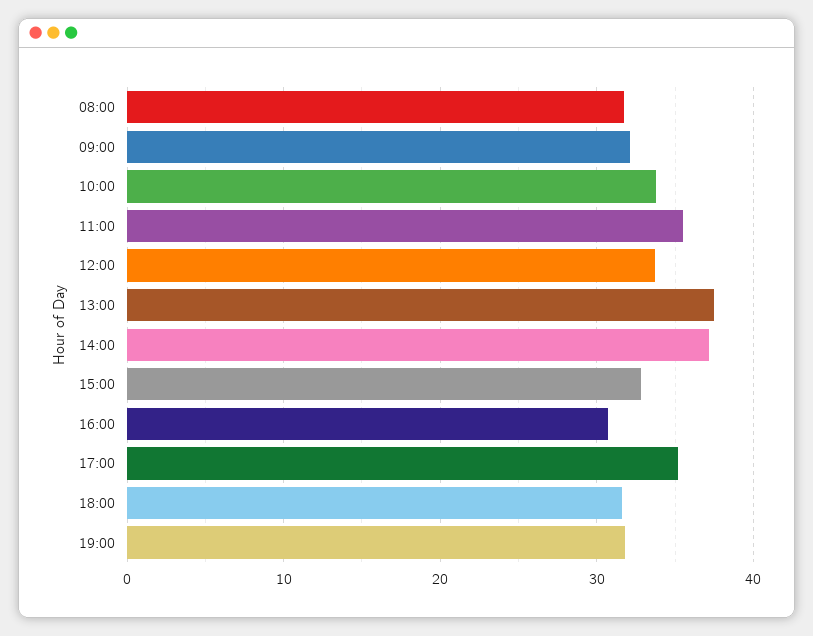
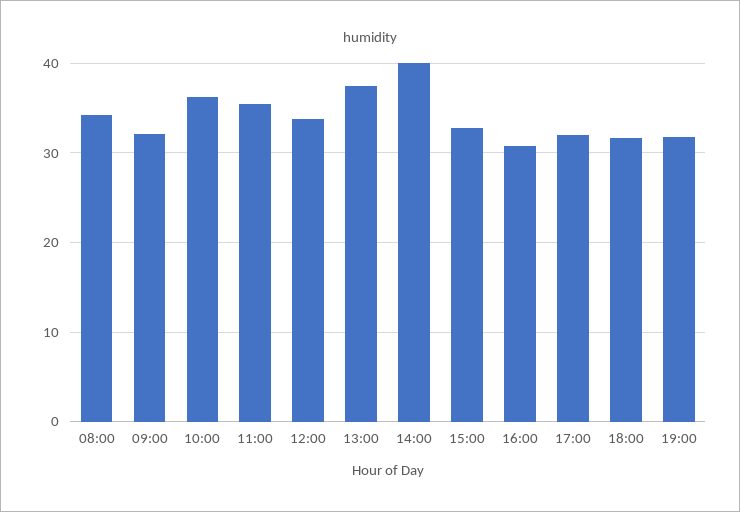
  {
-   "08:00": 32,
+   "08:00": 34,
    "09:00": 32,
-   "10:00": 34,
+   "10:00": 36,
    "11:00": 35,
    "12:00": 34,
    "13:00": 37,
-   "14:00": 37,
+   "14:00": 40,
    "15:00": 33,
    "16:00": 31,
-   "17:00": 35,
+   "17:00": 32,
    "18:00": 32,
    "19:00": 32
  }

